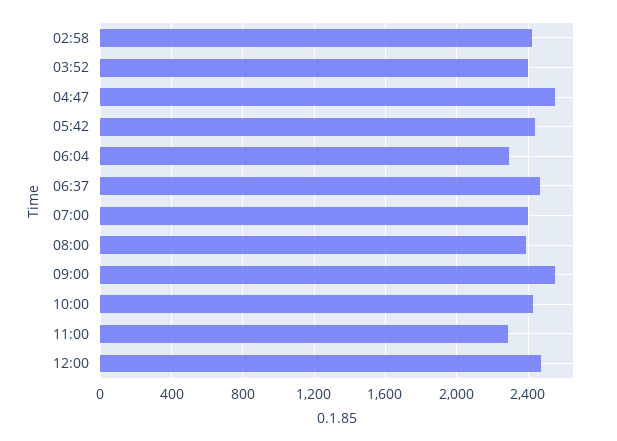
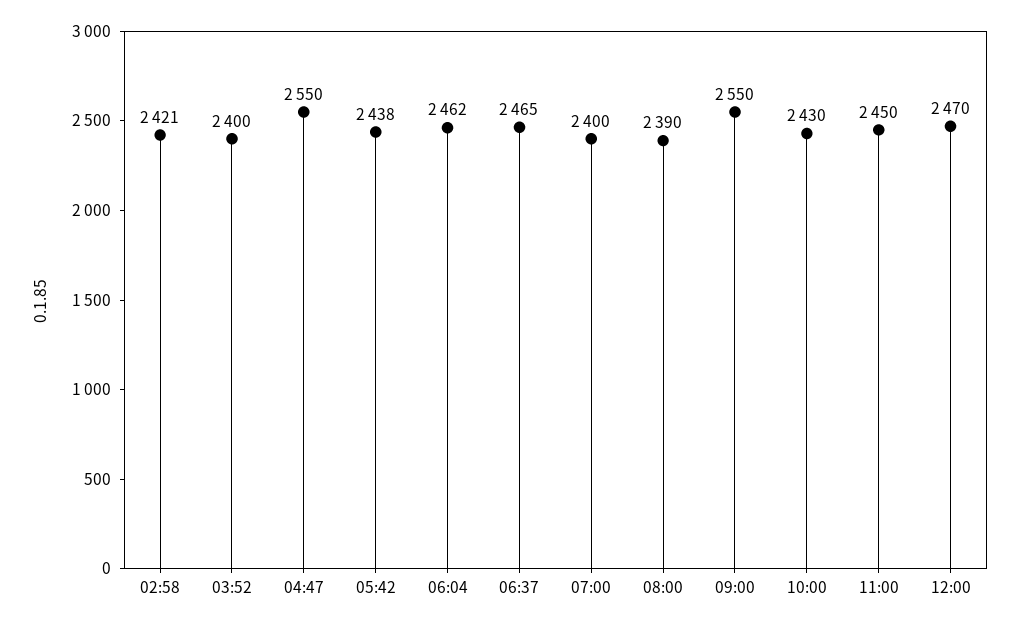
  {
    "02:58": 2421,
    "03:52": 2400,
    "04:47": 2550,
    "05:42": 2438,
-   "06:04": 2300,
+   "06:04": 2462,
    "06:37": 2465,
    "07:00": 2400,
    "08:00": 2390,
    "09:00": 2550,
    "10:00": 2430,
-   "11:00": 2300,
+   "11:00": 2450,
    "12:00": 2470
  }

